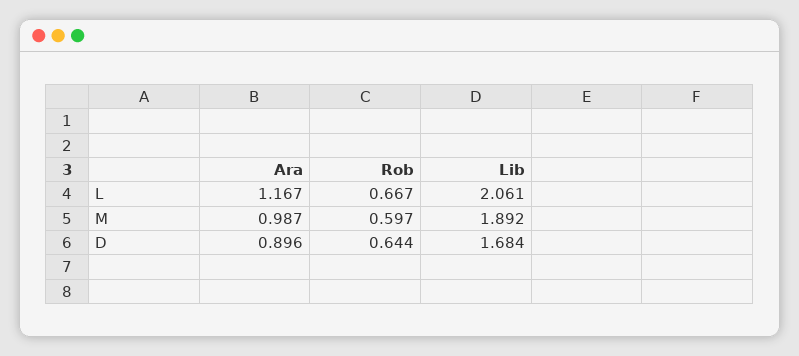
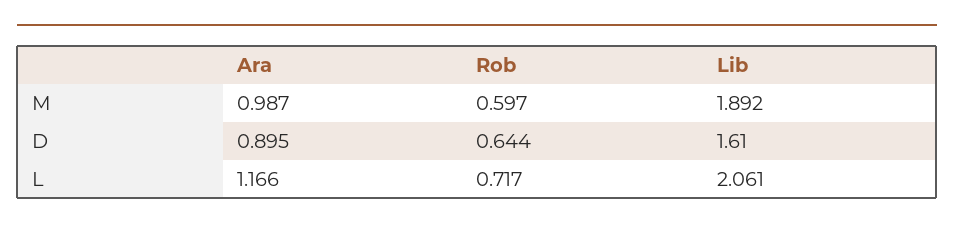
  {
    "Ara": {
-     "L": 1.167,
+     "L": 1.166,
      "M": 0.987,
-     "D": 0.896
+     "D": 0.895
    },
    "Rob": {
-     "L": 0.667,
+     "L": 0.717,
      "M": 0.597,
      "D": 0.644
    },
    "Lib": {
      "L": 2.061,
      "M": 1.892,
-     "D": 1.684
+     "D": 1.61
    }
  }

